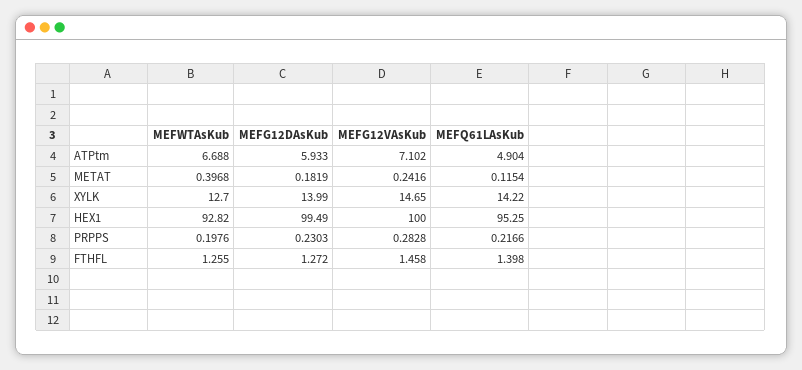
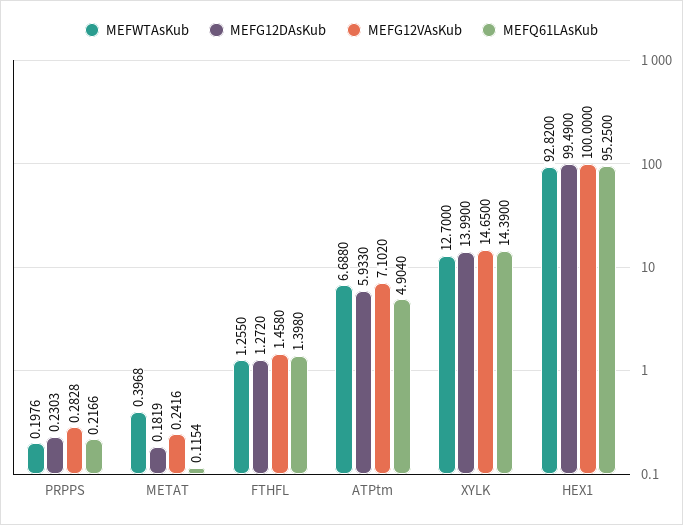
  {
    "MEFWTAsKub": {
      "ATPtm": 6.688,
      "METAT": 0.3968,
      "XYLK": 12.7,
      "HEX1": 92.82,
      "PRPPS": 0.1976,
      "FTHFL": 1.255
    },
    "MEFG12DAsKub": {
      "ATPtm": 5.933,
      "METAT": 0.1819,
      "XYLK": 13.99,
      "HEX1": 99.49,
      "PRPPS": 0.2303,
      "FTHFL": 1.272
    },
    "MEFG12VAsKub": {
      "ATPtm": 7.102,
      "METAT": 0.2416,
      "XYLK": 14.65,
      "HEX1": 100,
      "PRPPS": 0.2828,
      "FTHFL": 1.458
    },
    "MEFQ61LAsKub": {
      "ATPtm": 4.904,
      "METAT": 0.1154,
-     "XYLK": 14.22,
+     "XYLK": 14.39,
      "HEX1": 95.25,
      "PRPPS": 0.2166,
      "FTHFL": 1.398
    }
  }

